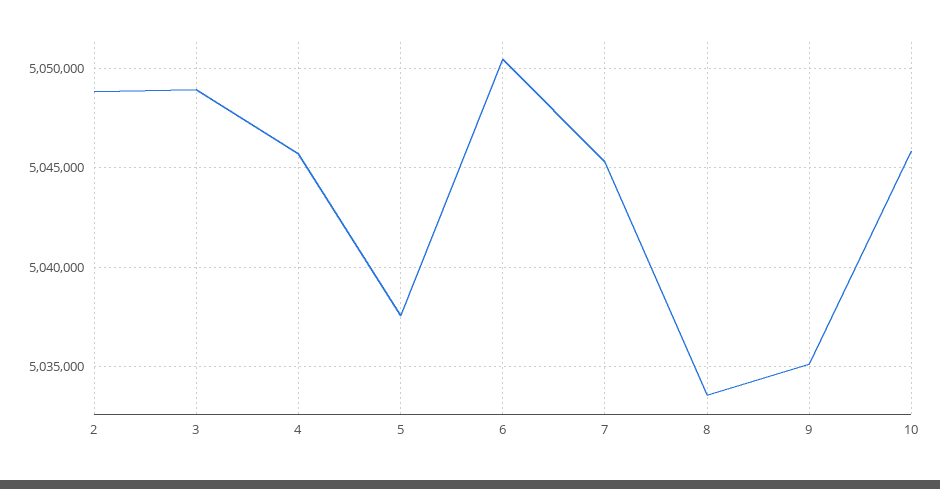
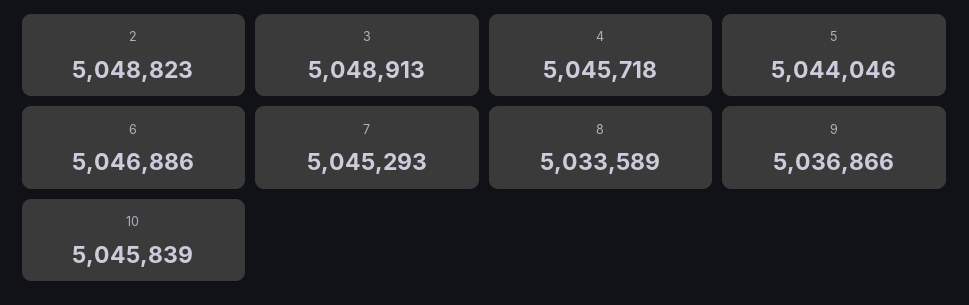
  {
    "2": 5048823,
    "3": 5048913,
    "4": 5045718,
-   "5": 5037500,
+   "5": 5044046,
-   "6": 5050500,
+   "6": 5046886,
    "7": 5045293,
    "8": 5033589,
-   "9": 5035000,
+   "9": 5036866,
    "10": 5045839
  }

